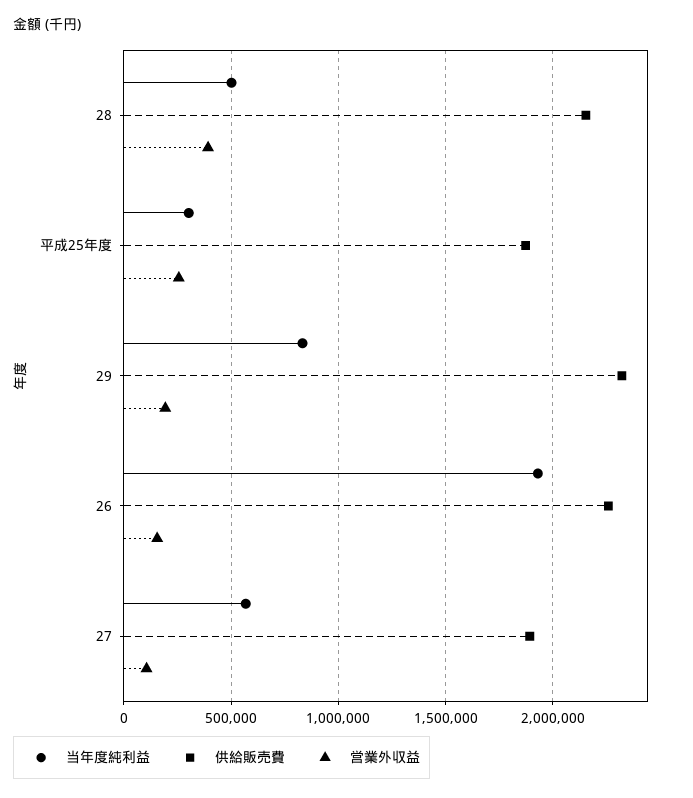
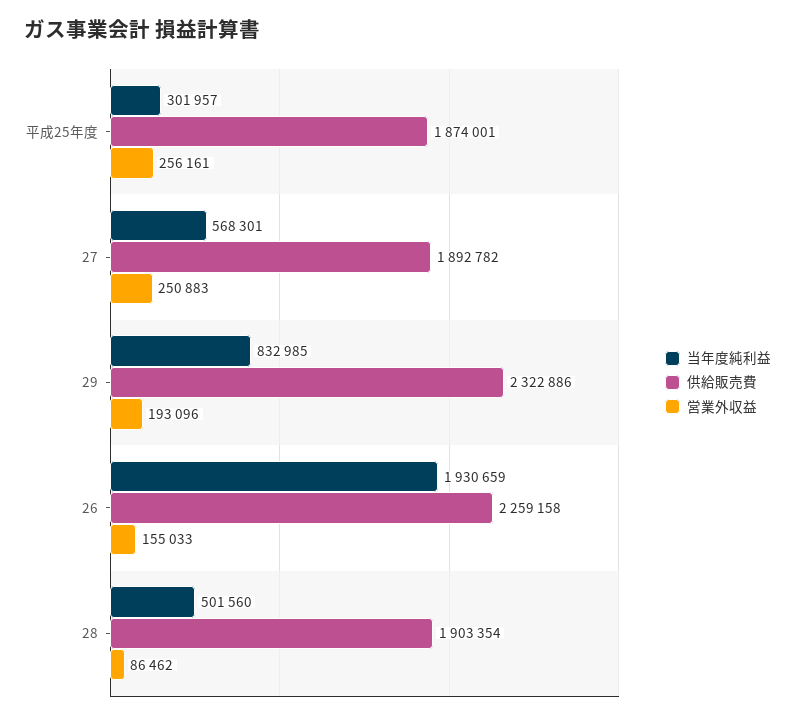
  {
    "当年度純利益": {
      "28": 501560,
      "平成25年度": 301957,
      "29": 832985,
      "26": 1930659,
      "27": 568301
    },
    "供給販売費": {
-     "28": 2150000,
+     "28": 1903354,
      "平成25年度": 1874001,
      "29": 2322886,
      "26": 2259158,
      "27": 1892782
    },
    "営業外収益": {
-     "28": 400000,
+     "28": 86462,
      "平成25年度": 256161,
      "29": 193096,
      "26": 155033,
-     "27": 100000
+     "27": 250883
    }
  }

